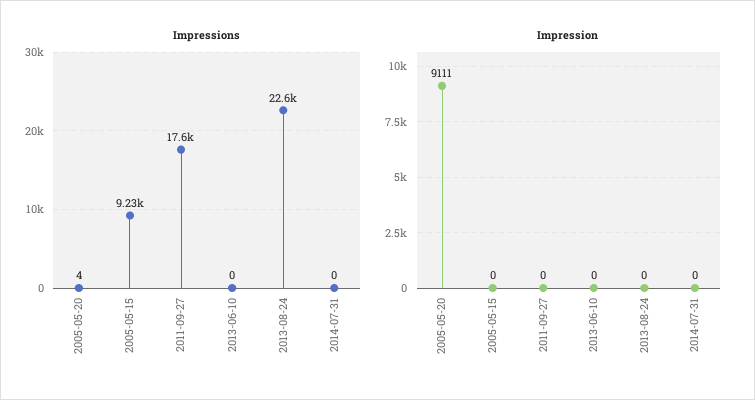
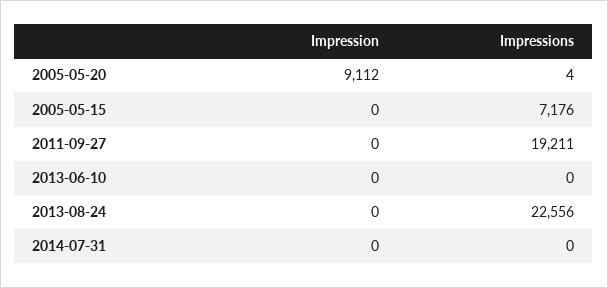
  {
    "Impressions": {
      "2005-05-20": 4,
-     "2005-05-15": 9230,
+     "2005-05-15": 7176,
-     "2011-09-27": 17600,
+     "2011-09-27": 19211,
      "2013-06-10": 0,
      "2013-08-24": 22556,
      "2014-07-31": 0
    },
    "Impression": {
-     "2005-05-20": 9111,
+     "2005-05-20": 9112,
      "2005-05-15": 0,
      "2011-09-27": 0,
      "2013-06-10": 0,
      "2013-08-24": 0,
      "2014-07-31": 0
    }
  }

